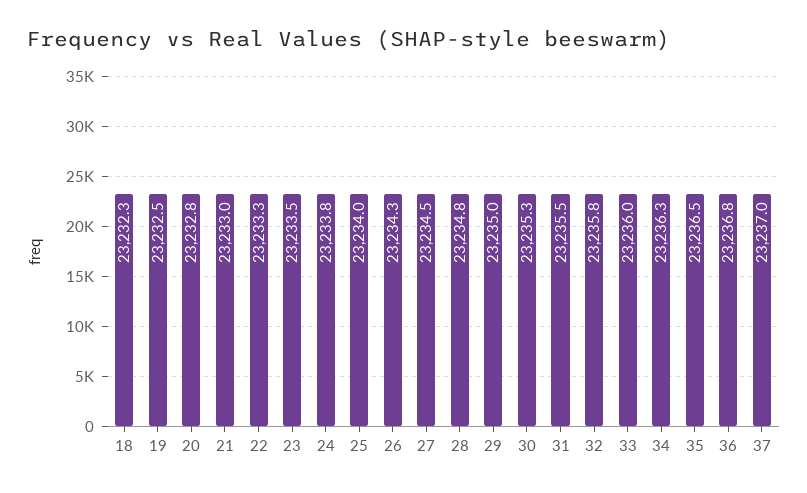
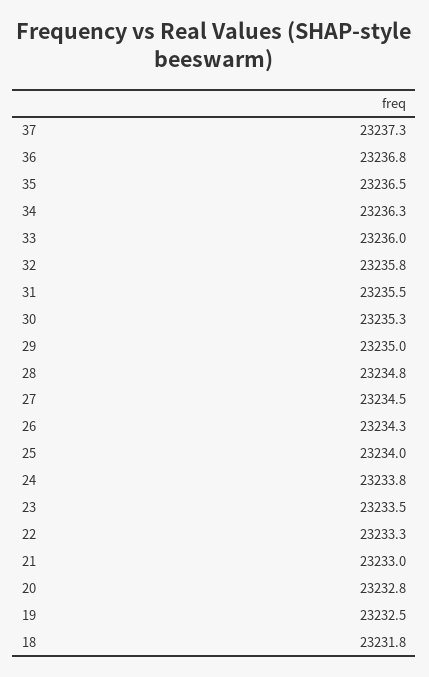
  {
-   "18": 23232.3,
+   "18": 23231.8,
    "19": 23232.5,
    "20": 23232.8,
    "21": 23233,
    "22": 23233.3,
    "23": 23233.5,
    "24": 23233.8,
    "25": 23234,
    "26": 23234.3,
    "27": 23234.5,
    "28": 23234.8,
    "29": 23235,
    "30": 23235.3,
    "31": 23235.5,
    "32": 23235.8,
    "33": 23236,
    "34": 23236.3,
    "35": 23236.5,
    "36": 23236.8,
-   "37": 23237
+   "37": 23237.3
  }

